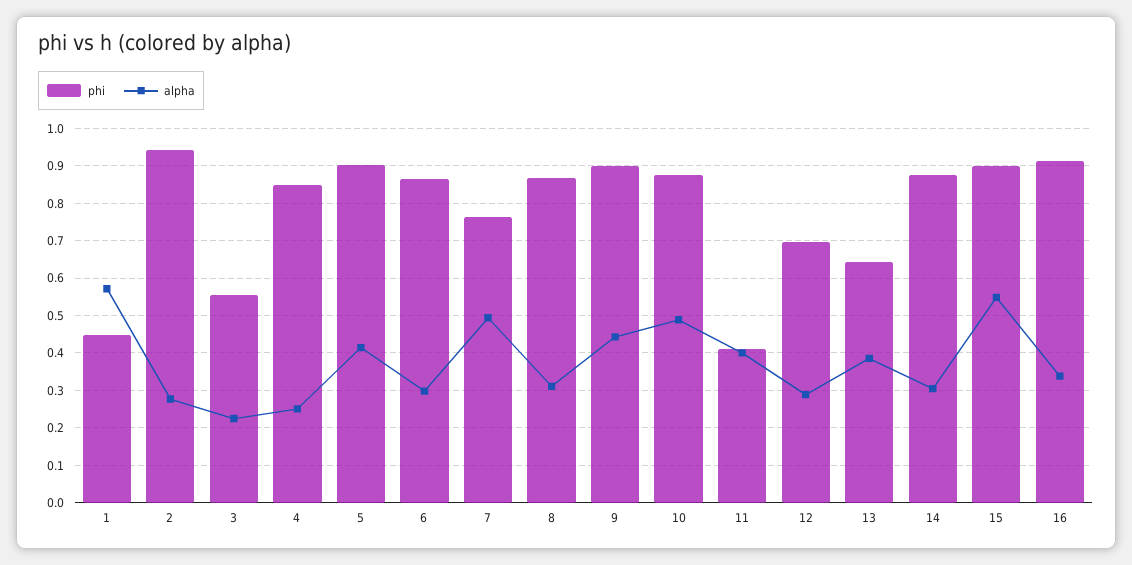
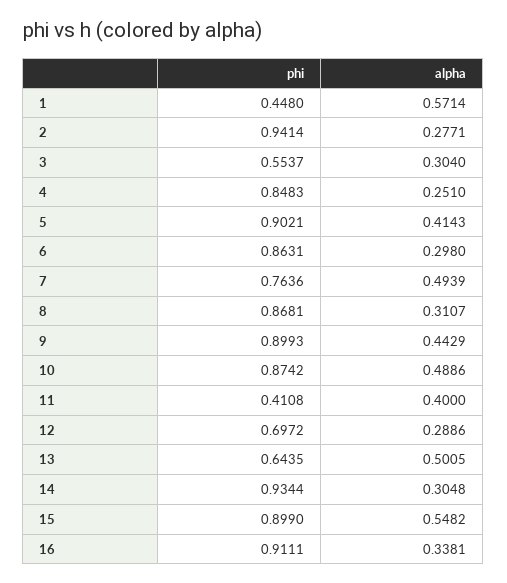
  {
    "phi": {
      "1": 0.448,
      "2": 0.9414,
      "3": 0.5537,
      "4": 0.8483,
      "5": 0.9021,
      "6": 0.8631,
      "7": 0.7636,
      "8": 0.8681,
      "9": 0.8993,
      "10": 0.8742,
      "11": 0.4108,
      "12": 0.6972,
      "13": 0.6435,
-     "14": 0.88,
+     "14": 0.9344,
      "15": 0.899,
      "16": 0.9111
    },
    "alpha": {
      "1": 0.5714,
      "2": 0.2771,
-     "3": 0.22,
+     "3": 0.304,
      "4": 0.251,
      "5": 0.4143,
      "6": 0.298,
      "7": 0.4939,
      "8": 0.3107,
      "9": 0.4429,
      "10": 0.4886,
      "11": 0.4,
      "12": 0.2886,
-     "13": 0.38,
+     "13": 0.5005,
      "14": 0.3048,
      "15": 0.5482,
      "16": 0.3381
    }
  }

